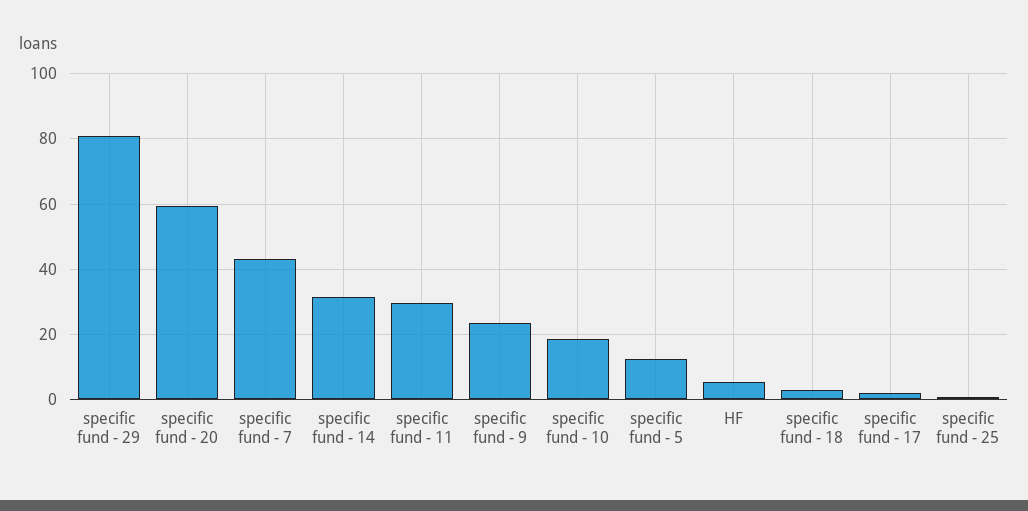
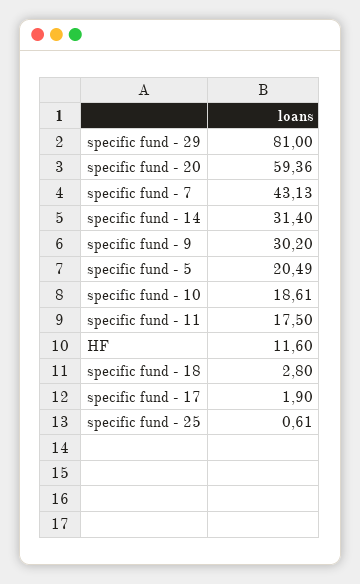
  {
    "specific fund - 29": 81,
    "specific fund - 20": 59.36,
    "specific fund - 7": 43.13,
    "specific fund - 14": 31.4,
-   "specific fund - 11": 30,
+   "specific fund - 11": 17.5,
-   "specific fund - 9": 24,
+   "specific fund - 9": 30.2,
    "specific fund - 10": 18.61,
-   "specific fund - 5": 12,
+   "specific fund - 5": 20.49,
-   "HF": 6,
+   "HF": 11.6,
    "specific fund - 18": 2.8,
    "specific fund - 17": 1.9,
    "specific fund - 25": 0.61
  }

